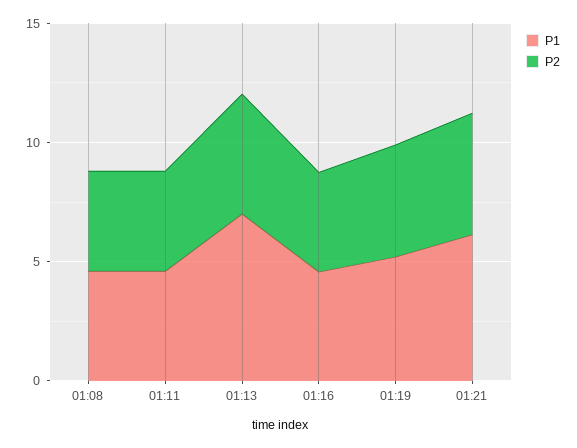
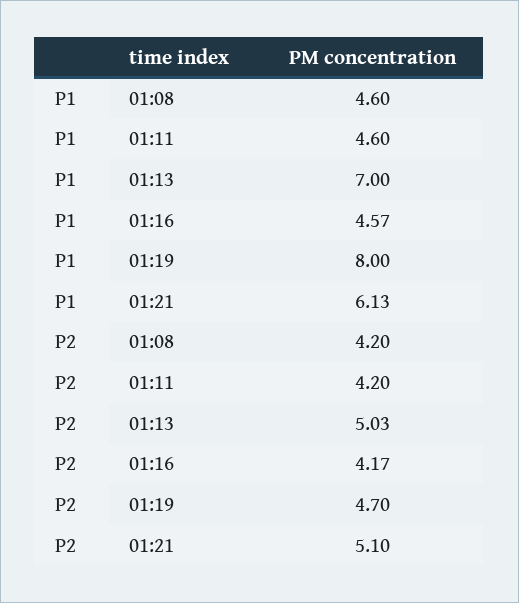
  {
    "P1": {
      "01:08": 4.6,
      "01:11": 4.6,
      "01:13": 7,
      "01:16": 4.57,
-     "01:19": 5,
+     "01:19": 8,
      "01:21": 6.13
    },
    "P2": {
      "01:08": 4.2,
      "01:11": 4.2,
      "01:13": 5.03,
      "01:16": 4.17,
      "01:19": 4.7,
      "01:21": 5.1
    }
  }

